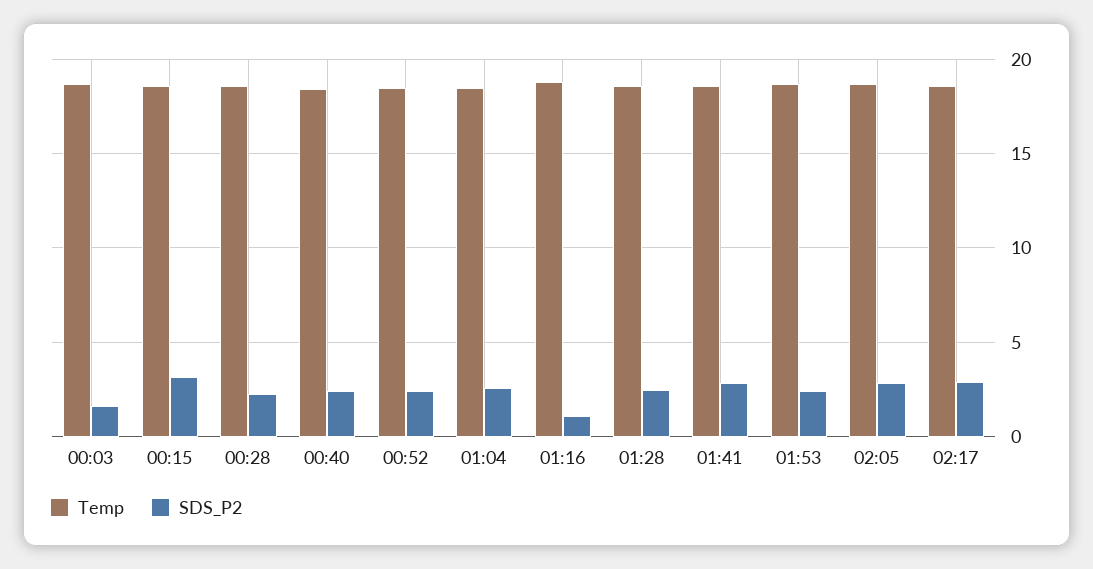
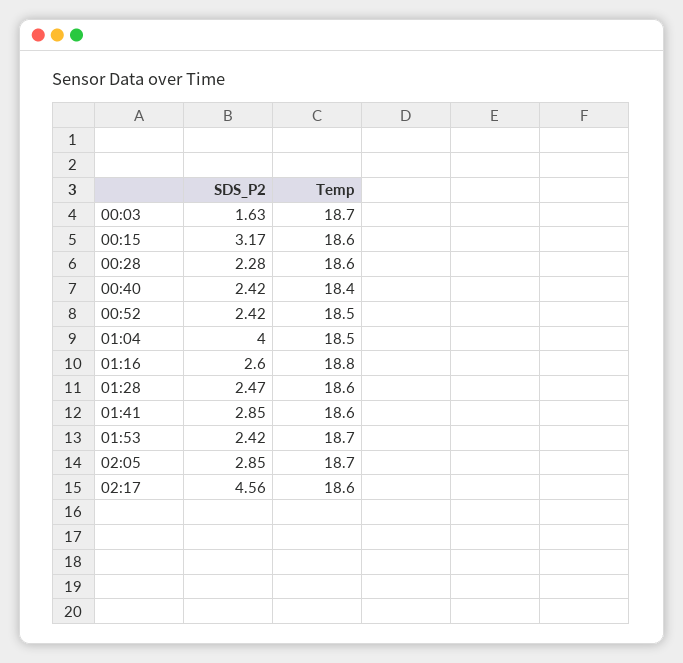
  {
    "Temp": {
      "00:03": 18.7,
      "00:15": 18.6,
      "00:28": 18.6,
      "00:40": 18.4,
      "00:52": 18.5,
      "01:04": 18.5,
      "01:16": 18.8,
      "01:28": 18.6,
      "01:41": 18.6,
      "01:53": 18.7,
      "02:05": 18.7,
      "02:17": 18.6
    },
    "SDS_P2": {
      "00:03": 1.63,
      "00:15": 3.17,
      "00:28": 2.28,
      "00:40": 2.42,
      "00:52": 2.42,
-     "01:04": 2.5,
+     "01:04": 4,
-     "01:16": 1,
+     "01:16": 2.6,
      "01:28": 2.47,
      "01:41": 2.85,
      "01:53": 2.42,
      "02:05": 2.85,
-     "02:17": 3
+     "02:17": 4.56
    }
  }

